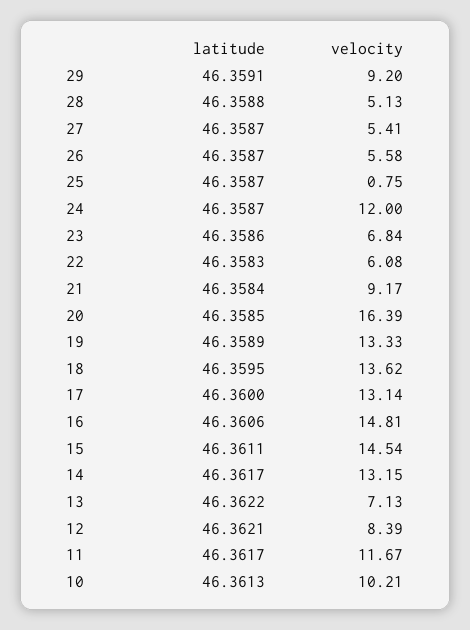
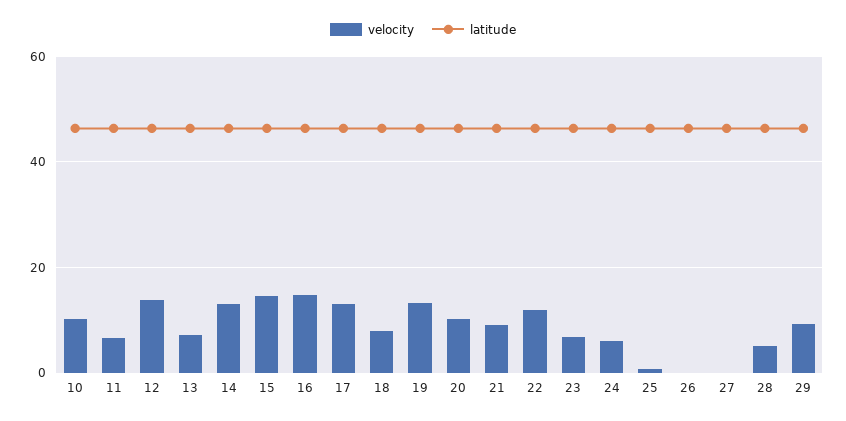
  {
    "latitude": {
      "29": 46.3591,
      "28": 46.3588,
      "27": 46.3587,
      "26": 46.3587,
      "25": 46.3587,
      "24": 46.3587,
      "23": 46.3586,
      "22": 46.3583,
      "21": 46.3584,
      "20": 46.3585,
      "19": 46.3589,
      "18": 46.3595,
      "17": 46.36,
      "16": 46.3606,
      "15": 46.3611,
      "14": 46.3617,
      "13": 46.3622,
      "12": 46.3621,
      "11": 46.3617,
      "10": 46.3613
    },
    "velocity": {
      "29": 9.2,
      "28": 5.13,
-     "27": 5.41,
+     "27": 0,
-     "26": 5.58,
+     "26": 0,
      "25": 0.75,
-     "24": 12,
+     "24": 6,
      "23": 6.84,
-     "22": 6.08,
+     "22": 12,
      "21": 9.17,
-     "20": 16.39,
+     "20": 10,
      "19": 13.33,
-     "18": 13.62,
+     "18": 8,
      "17": 13.14,
      "16": 14.81,
      "15": 14.54,
      "14": 13.15,
      "13": 7.13,
-     "12": 8.39,
+     "12": 14,
-     "11": 11.67,
+     "11": 6,
      "10": 10.21
    }
  }

